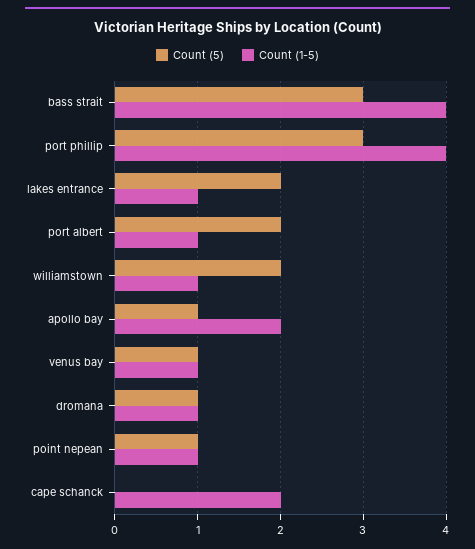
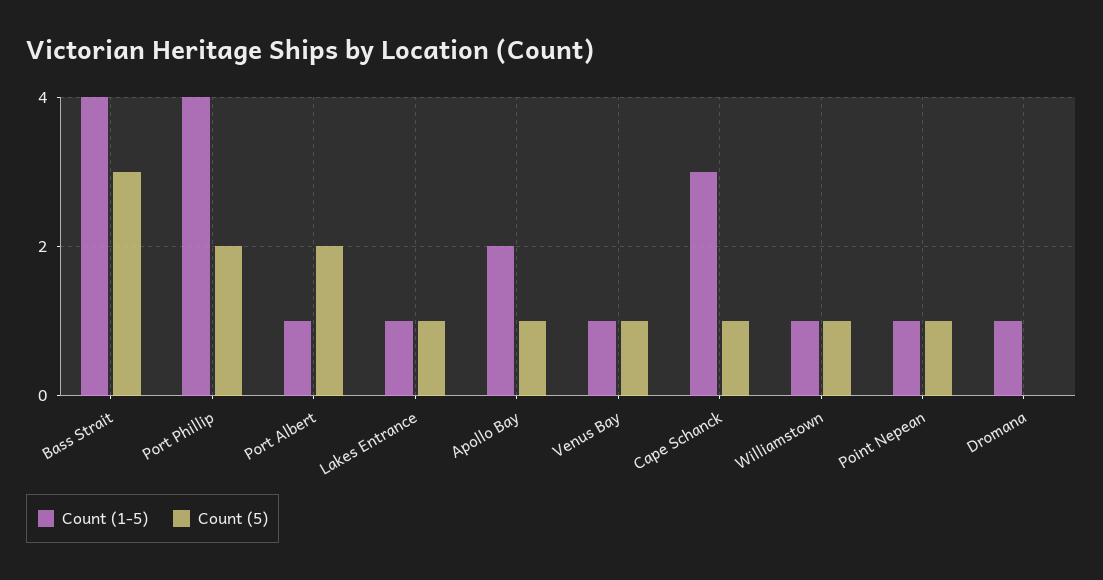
  {
    "Count (5)": {
      "bass strait": 3,
-     "port phillip": 3,
+     "port phillip": 2,
-     "lakes entrance": 2,
+     "lakes entrance": 1,
      "port albert": 2,
-     "williamstown": 2,
+     "williamstown": 1,
      "apollo bay": 1,
      "venus bay": 1,
-     "dromana": 1,
+     "dromana": 0,
      "point nepean": 1,
-     "cape schanck": 0
+     "cape schanck": 1
    },
    "Count (1-5)": {
      "bass strait": 4,
      "port phillip": 4,
      "lakes entrance": 1,
      "port albert": 1,
      "williamstown": 1,
      "apollo bay": 2,
      "venus bay": 1,
      "dromana": 1,
      "point nepean": 1,
-     "cape schanck": 2
+     "cape schanck": 3
    }
  }

